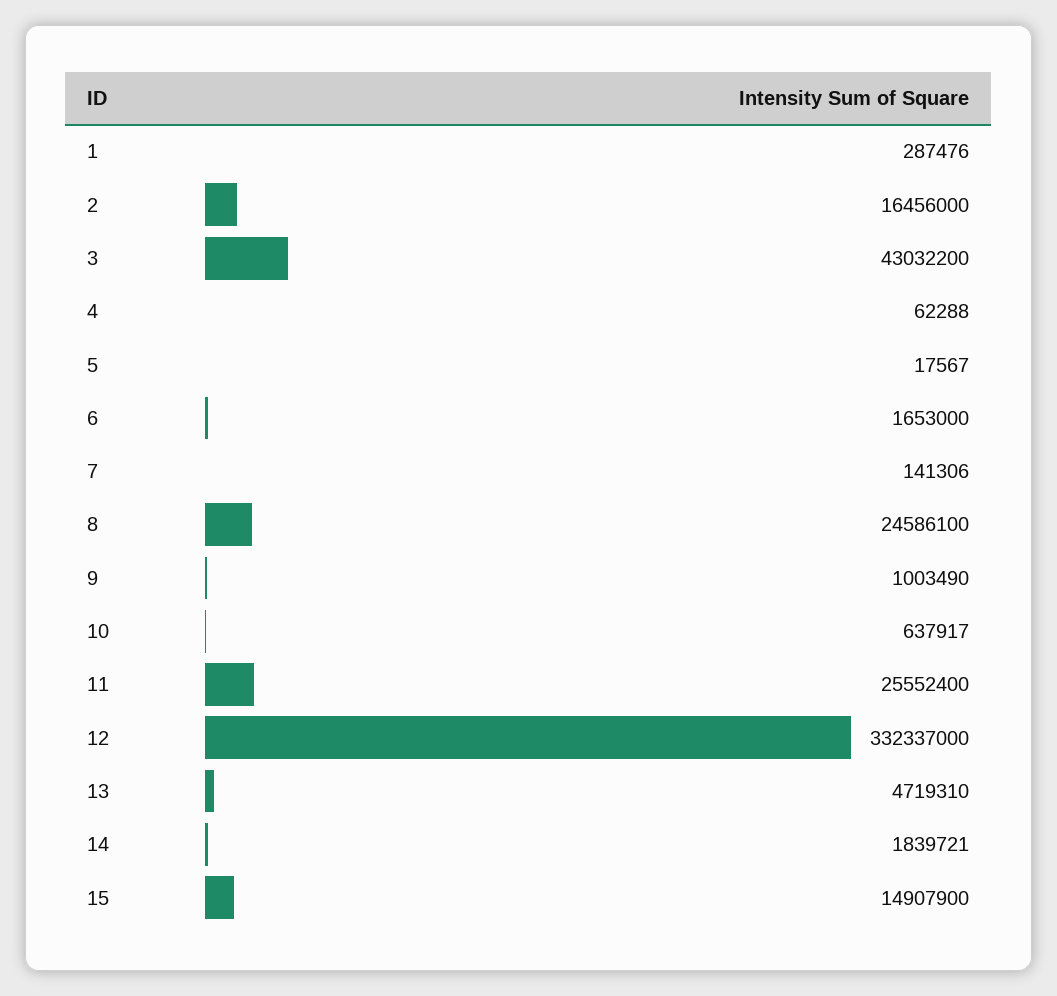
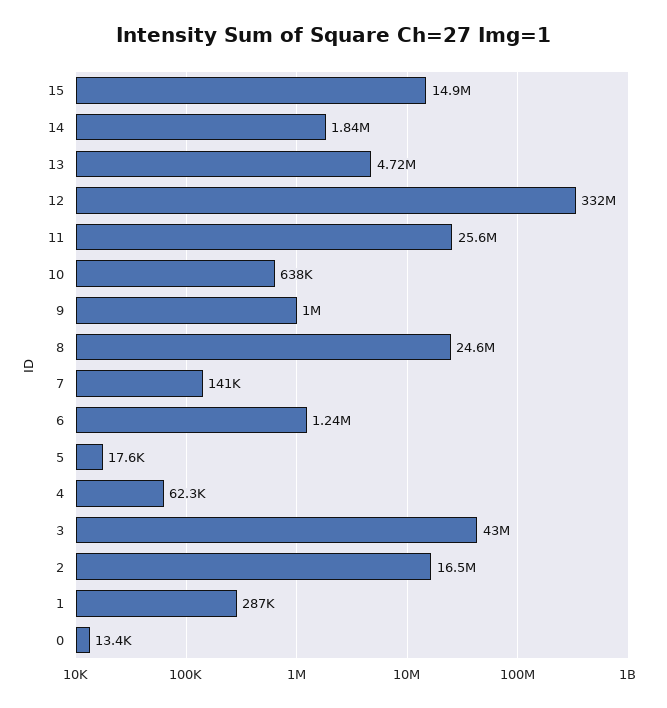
  {
    "1": 287476,
    "2": 16456000,
    "3": 43032200,
    "4": 62288,
    "5": 17567,
-   "6": 1653000,
+   "6": 1240000,
    "7": 141306,
    "8": 24586100,
    "9": 1003490,
    "10": 637917,
    "11": 25552400,
    "12": 332337000,
    "13": 4719310,
    "14": 1839721,
-   "15": 14907900
+   "15": 14907900,
+   "0": 13400
  }

